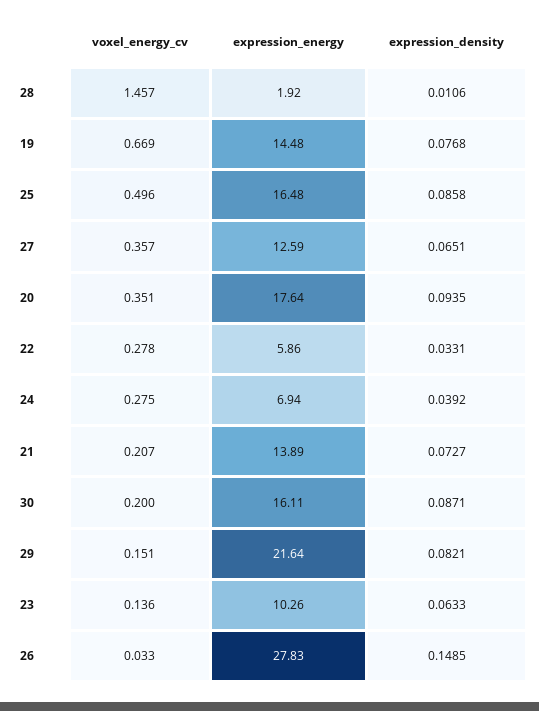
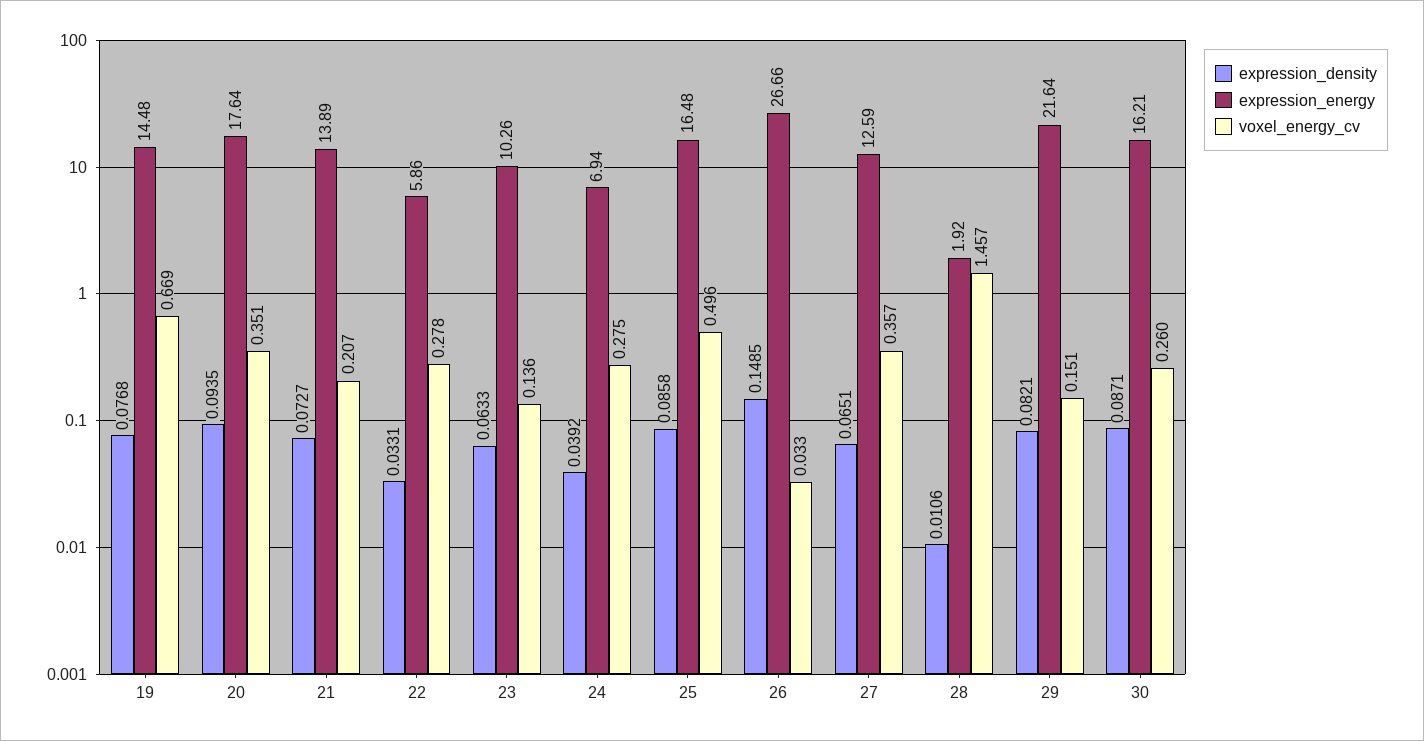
  {
    "voxel_energy_cv": {
      "28": 1.457,
      "19": 0.669,
      "25": 0.496,
      "27": 0.357,
      "20": 0.351,
      "22": 0.278,
      "24": 0.275,
      "21": 0.207,
-     "30": 0.2,
+     "30": 0.26,
      "29": 0.151,
      "23": 0.136,
      "26": 0.033
    },
    "expression_energy": {
      "28": 1.92,
      "19": 14.48,
      "25": 16.48,
      "27": 12.59,
      "20": 17.64,
      "22": 5.86,
      "24": 6.94,
      "21": 13.89,
-     "30": 16.11,
+     "30": 16.21,
      "29": 21.64,
      "23": 10.26,
-     "26": 27.83
+     "26": 26.66
    },
    "expression_density": {
      "28": 0.0106,
      "19": 0.0768,
      "25": 0.0858,
      "27": 0.0651,
      "20": 0.0935,
      "22": 0.0331,
      "24": 0.0392,
      "21": 0.0727,
      "30": 0.0871,
      "29": 0.0821,
      "23": 0.0633,
      "26": 0.1485
    }
  }

